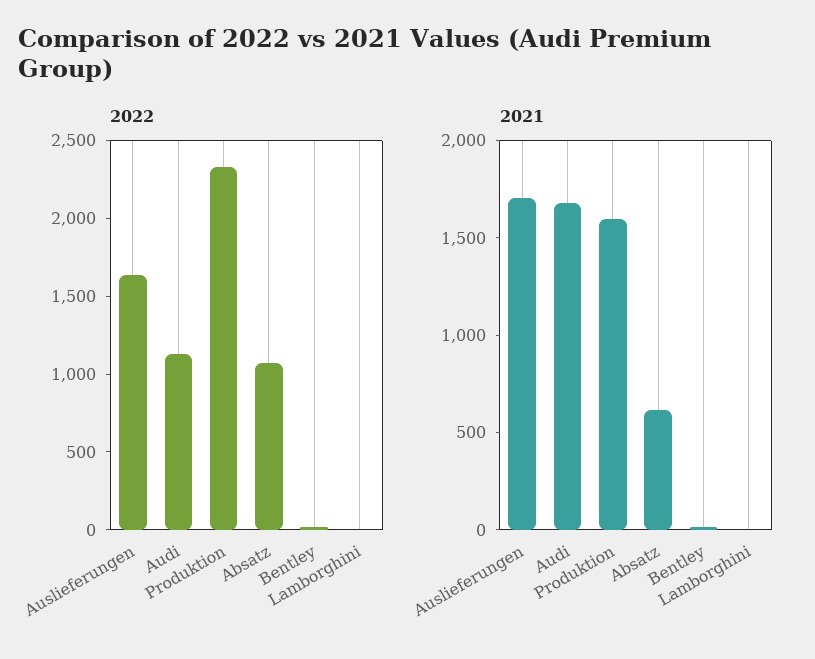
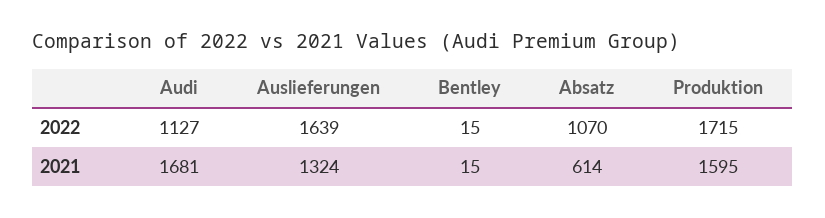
  {
    "2022": {
      "Auslieferungen": 1639,
      "Audi": 1127,
-     "Produktion": 2300,
+     "Produktion": 1715,
      "Absatz": 1070,
-     "Bentley": 15,
+     "Bentley": 15
-     "Lamborghini": 0
    },
    "2021": {
-     "Auslieferungen": 1700,
+     "Auslieferungen": 1324,
      "Audi": 1681,
      "Produktion": 1595,
      "Absatz": 614,
-     "Bentley": 15,
+     "Bentley": 15
-     "Lamborghini": 0
    }
  }

